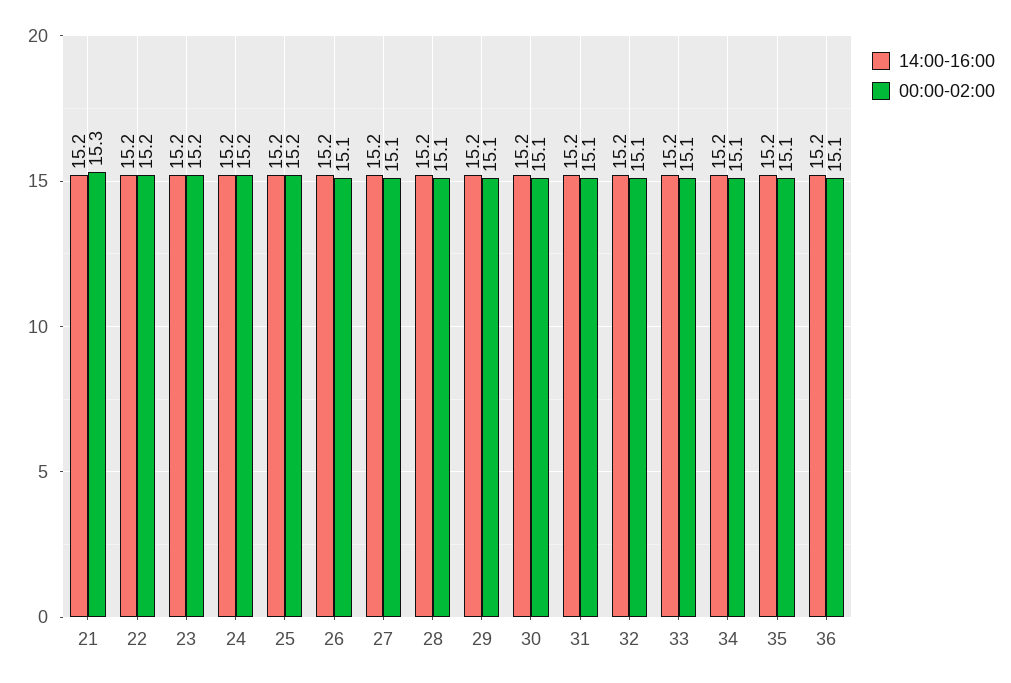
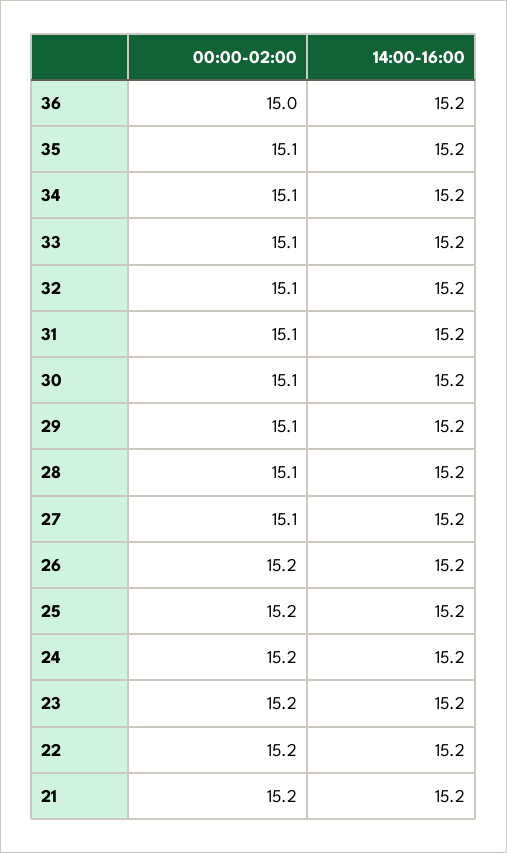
  {
    "14:00-16:00": {
      "21": 15.2,
      "22": 15.2,
      "23": 15.2,
      "24": 15.2,
      "25": 15.2,
      "26": 15.2,
      "27": 15.2,
      "28": 15.2,
      "29": 15.2,
      "30": 15.2,
      "31": 15.2,
      "32": 15.2,
      "33": 15.2,
      "34": 15.2,
      "35": 15.2,
      "36": 15.2
    },
    "00:00-02:00": {
-     "21": 15.3,
+     "21": 15.2,
      "22": 15.2,
      "23": 15.2,
      "24": 15.2,
      "25": 15.2,
-     "26": 15.1,
+     "26": 15.2,
      "27": 15.1,
      "28": 15.1,
      "29": 15.1,
      "30": 15.1,
      "31": 15.1,
      "32": 15.1,
      "33": 15.1,
      "34": 15.1,
      "35": 15.1,
-     "36": 15.1
+     "36": 15
    }
  }

